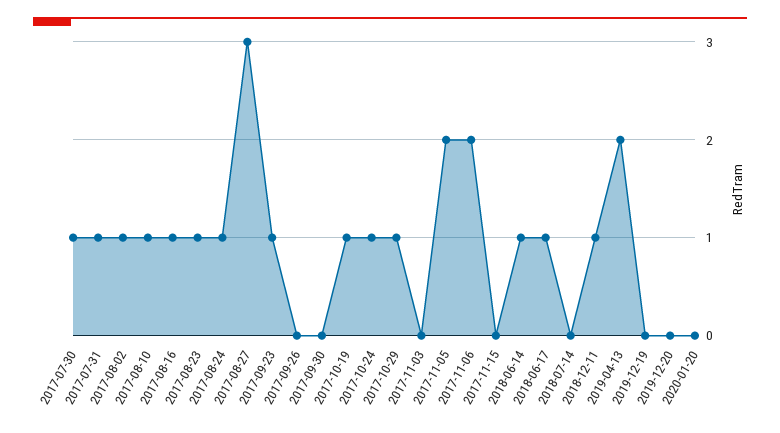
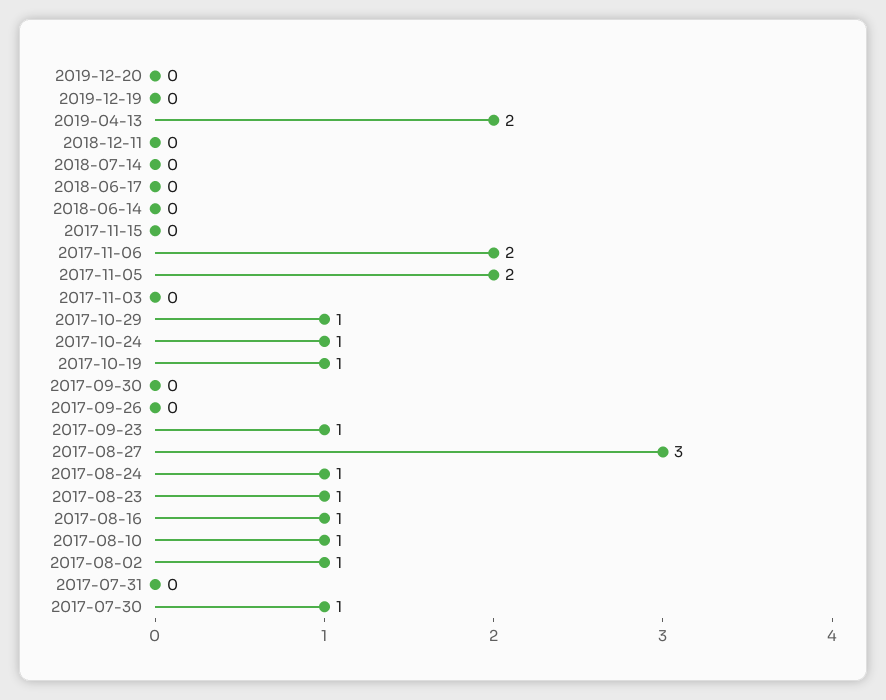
  {
    "2017-07-30": 1,
-   "2017-07-31": 1,
+   "2017-07-31": 0,
    "2017-08-02": 1,
    "2017-08-10": 1,
    "2017-08-16": 1,
    "2017-08-23": 1,
    "2017-08-24": 1,
    "2017-08-27": 3,
    "2017-09-23": 1,
    "2017-09-26": 0,
    "2017-09-30": 0,
    "2017-10-19": 1,
    "2017-10-24": 1,
    "2017-10-29": 1,
    "2017-11-03": 0,
    "2017-11-05": 2,
    "2017-11-06": 2,
    "2017-11-15": 0,
-   "2018-06-14": 1,
+   "2018-06-14": 0,
-   "2018-06-17": 1,
+   "2018-06-17": 0,
    "2018-07-14": 0,
-   "2018-12-11": 1,
+   "2018-12-11": 0,
    "2019-04-13": 2,
    "2019-12-19": 0,
-   "2019-12-20": 0,
+   "2019-12-20": 0
-   "2020-01-20": 0
  }

